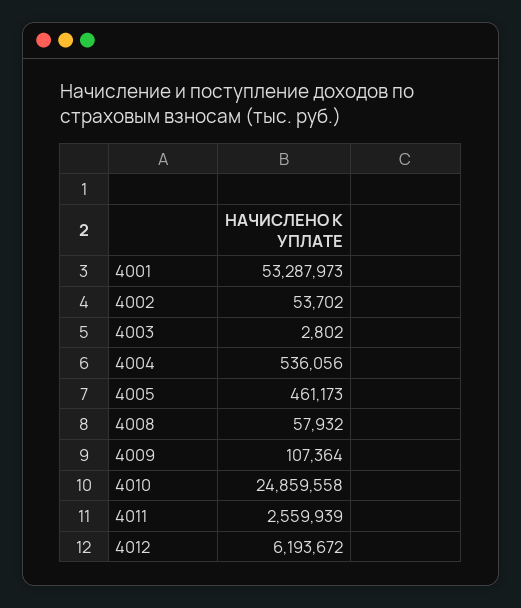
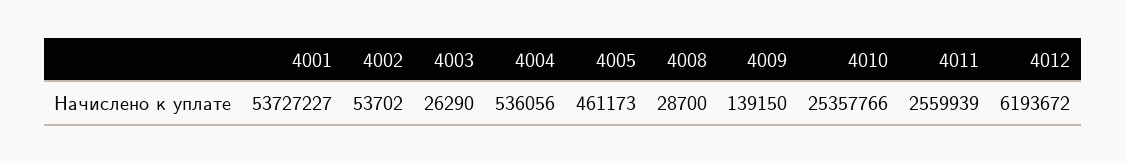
  {
-   "4001": 53287973,
+   "4001": 53727227,
    "4002": 53702,
-   "4003": 2802,
+   "4003": 26290,
    "4004": 536056,
    "4005": 461173,
-   "4008": 57932,
+   "4008": 28700,
-   "4009": 107364,
+   "4009": 139150,
-   "4010": 24859558,
+   "4010": 25357766,
    "4011": 2559939,
    "4012": 6193672
  }

